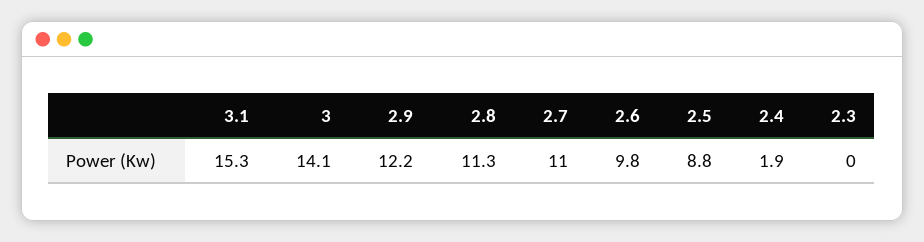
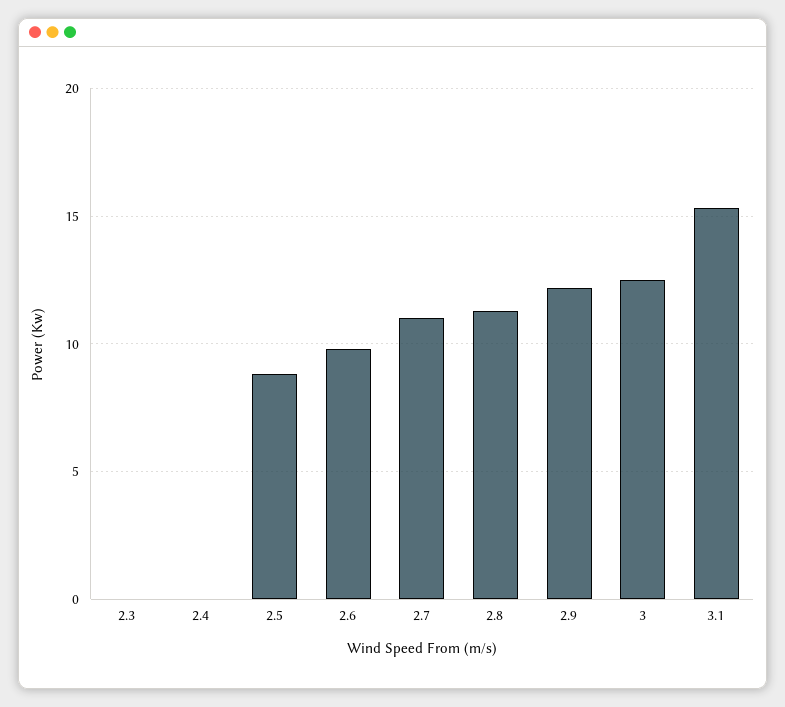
  {
    "3.1": 15.3,
-   "3": 14.1,
+   "3": 12.5,
    "2.9": 12.2,
    "2.8": 11.3,
    "2.7": 11,
    "2.6": 9.8,
    "2.5": 8.8,
-   "2.4": 1.9,
+   "2.4": 0,
    "2.3": 0
  }

